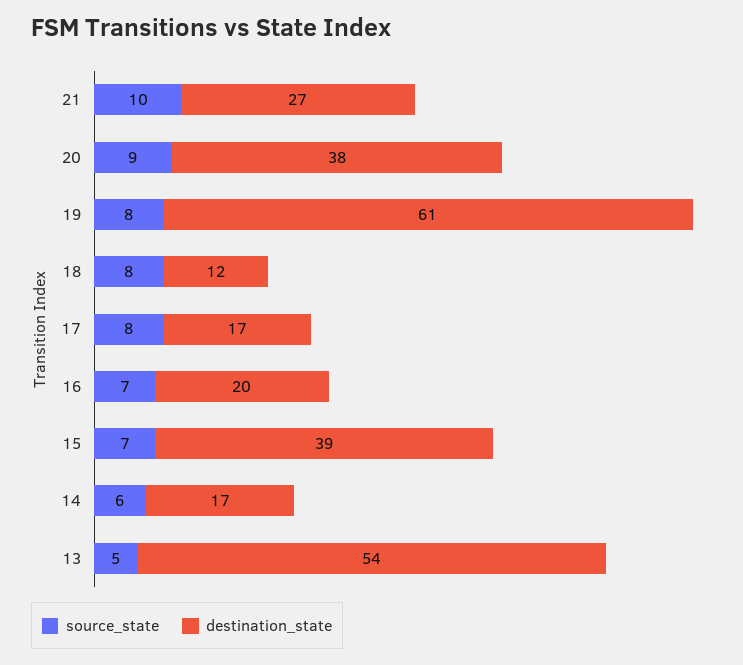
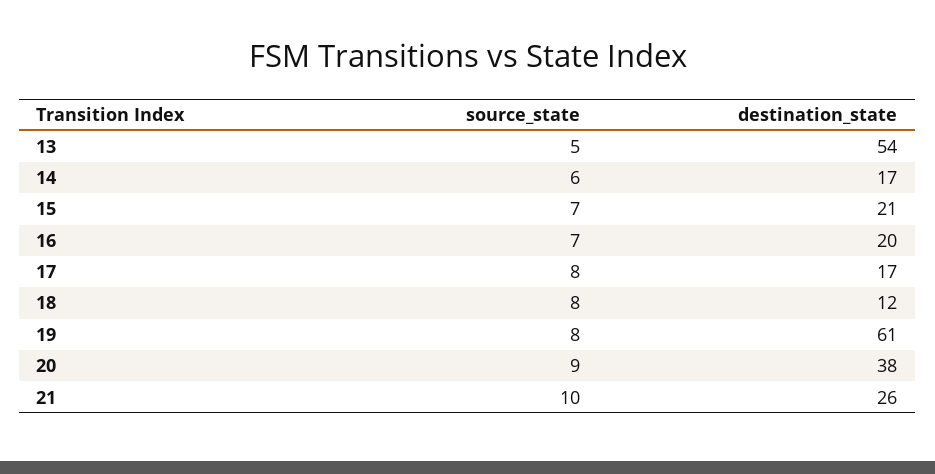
  {
    "source_state": {
      "21": 10,
      "20": 9,
      "19": 8,
      "18": 8,
      "17": 8,
      "16": 7,
      "15": 7,
      "14": 6,
      "13": 5
    },
    "destination_state": {
-     "21": 27,
+     "21": 26,
      "20": 38,
      "19": 61,
      "18": 12,
      "17": 17,
      "16": 20,
-     "15": 39,
+     "15": 21,
      "14": 17,
      "13": 54
    }
  }

